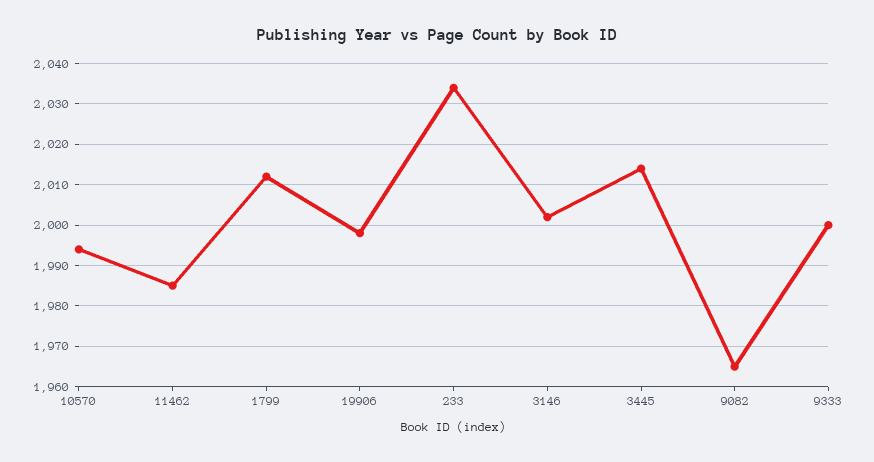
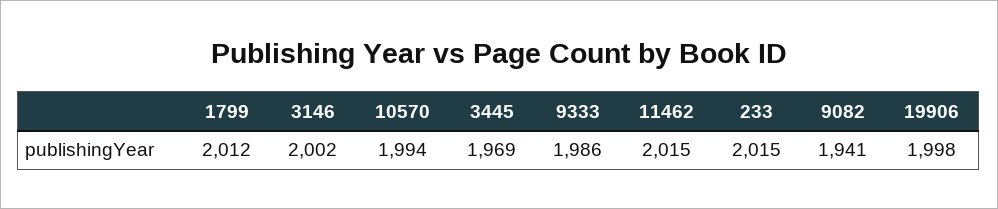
  {
    "10570": 1994,
-   "11462": 1985,
+   "11462": 2015,
    "1799": 2012,
    "19906": 1998,
-   "233": 2035,
+   "233": 2015,
    "3146": 2002,
-   "3445": 2015,
+   "3445": 1969,
-   "9082": 1965,
+   "9082": 1941,
-   "9333": 2000
+   "9333": 1986
  }

